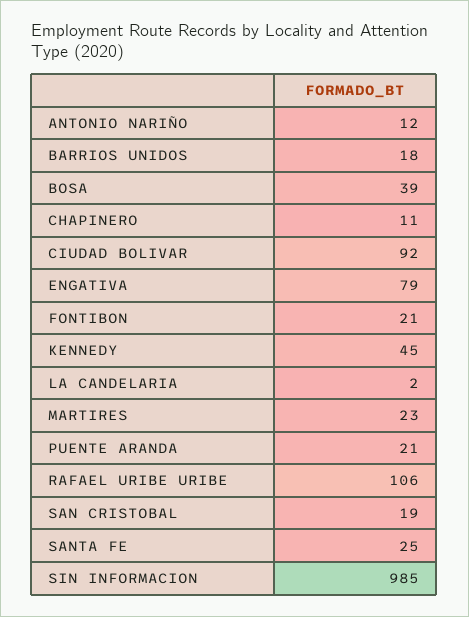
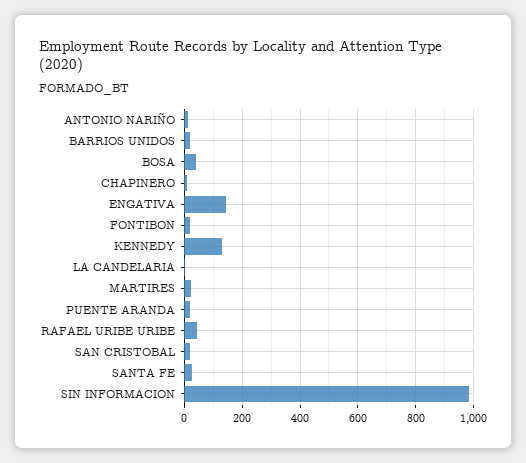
  {
    "ANTONIO NARIÑO": 12,
    "BARRIOS UNIDOS": 18,
    "BOSA": 39,
    "CHAPINERO": 11,
-   "CIUDAD BOLIVAR": 92,
-   "ENGATIVA": 79,
+   "ENGATIVA": 150,
    "FONTIBON": 21,
-   "KENNEDY": 45,
+   "KENNEDY": 125,
    "LA CANDELARIA": 2,
    "MARTIRES": 23,
    "PUENTE ARANDA": 21,
-   "RAFAEL URIBE URIBE": 106,
+   "RAFAEL URIBE URIBE": 50,
    "SAN CRISTOBAL": 19,
    "SANTA FE": 25,
    "SIN INFORMACION": 985
  }

